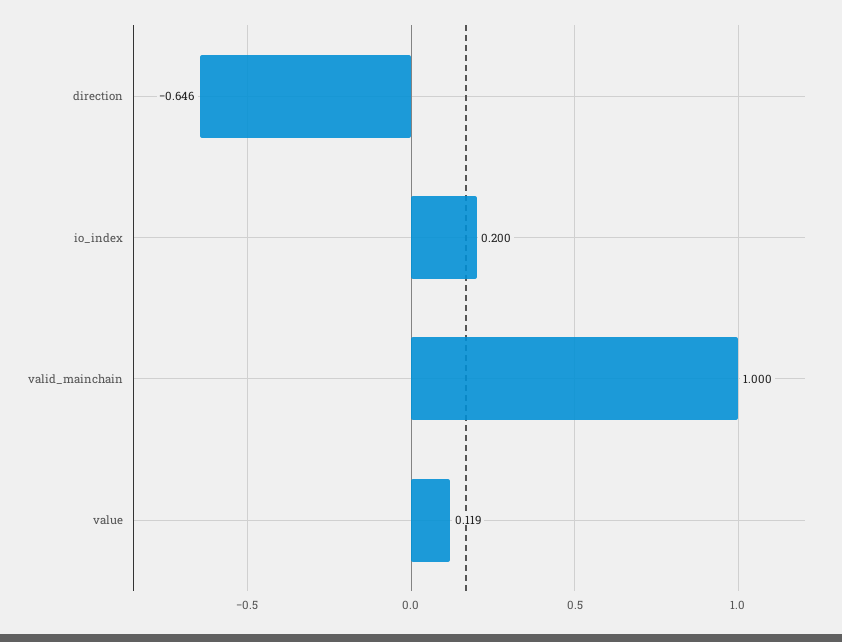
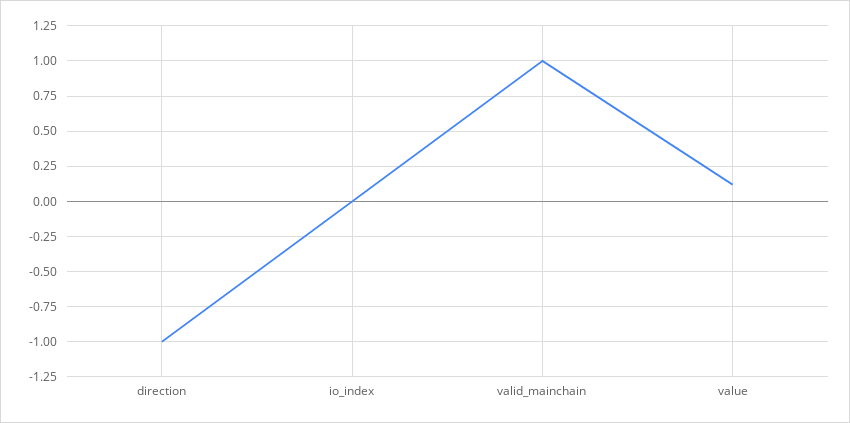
  {
-   "direction": -0.646,
+   "direction": -1,
-   "io_index": 0.2,
+   "io_index": 0,
    "valid_mainchain": 1,
    "value": 0.119
  }

